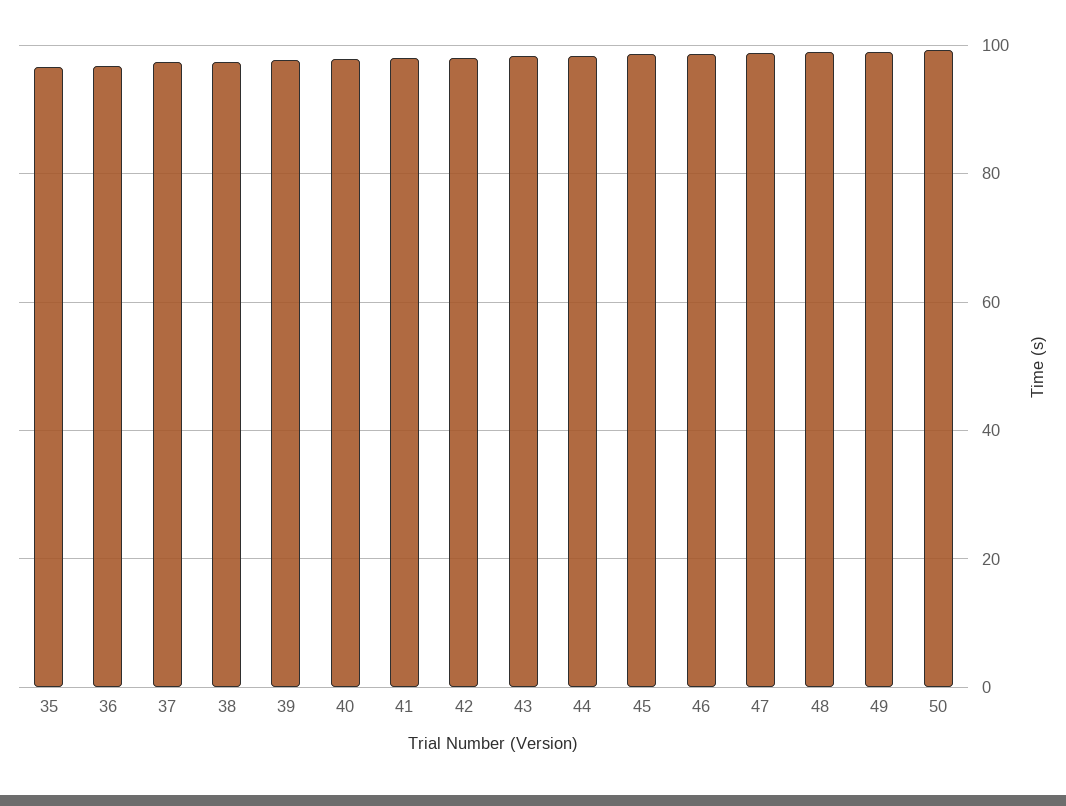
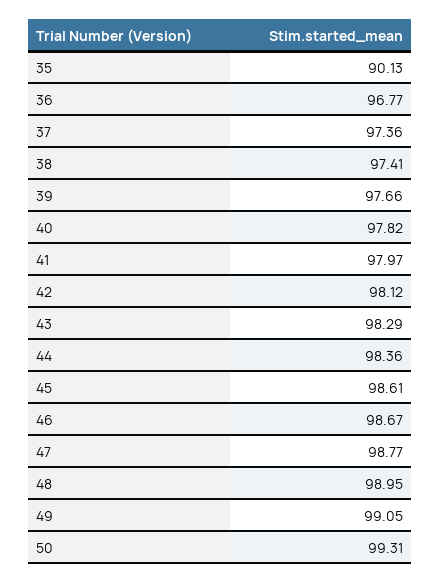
  {
-   "35": 96,
+   "35": 90.13,
    "36": 96.77,
    "37": 97.36,
    "38": 97.41,
    "39": 97.66,
    "40": 97.82,
    "41": 97.97,
    "42": 98.12,
    "43": 98.29,
    "44": 98.36,
    "45": 98.61,
    "46": 98.67,
    "47": 98.77,
    "48": 98.95,
    "49": 99.05,
    "50": 99.31
  }

